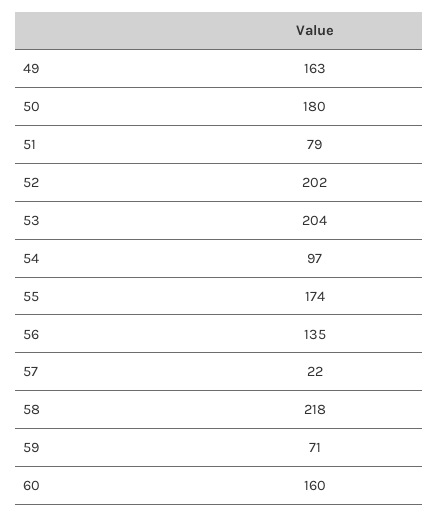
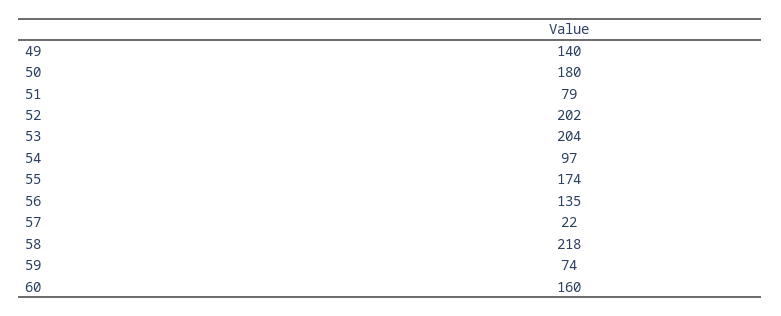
  {
-   "49": 163,
+   "49": 140,
    "50": 180,
    "51": 79,
    "52": 202,
    "53": 204,
    "54": 97,
    "55": 174,
    "56": 135,
    "57": 22,
    "58": 218,
-   "59": 71,
+   "59": 74,
    "60": 160
  }

